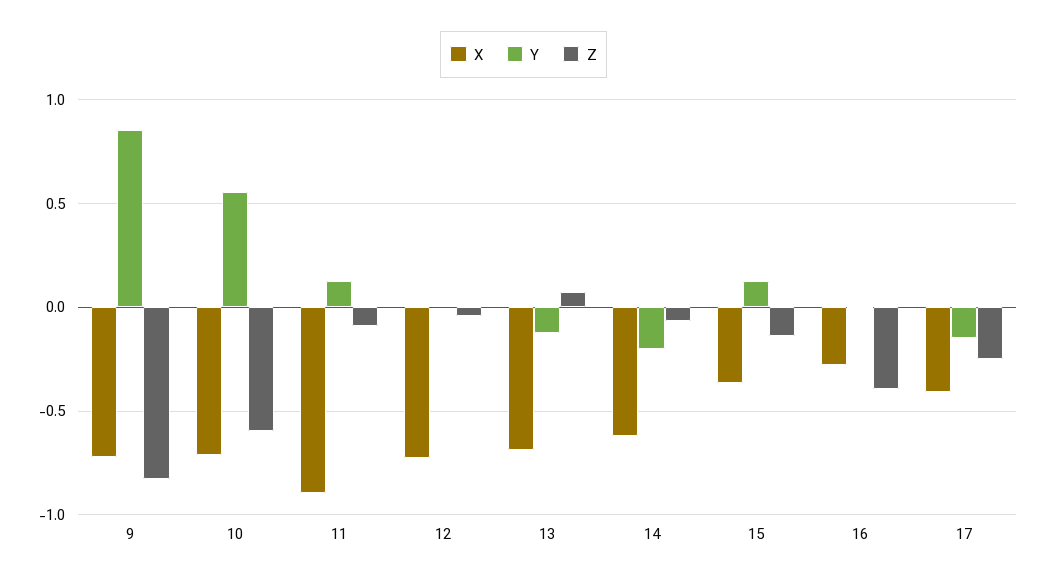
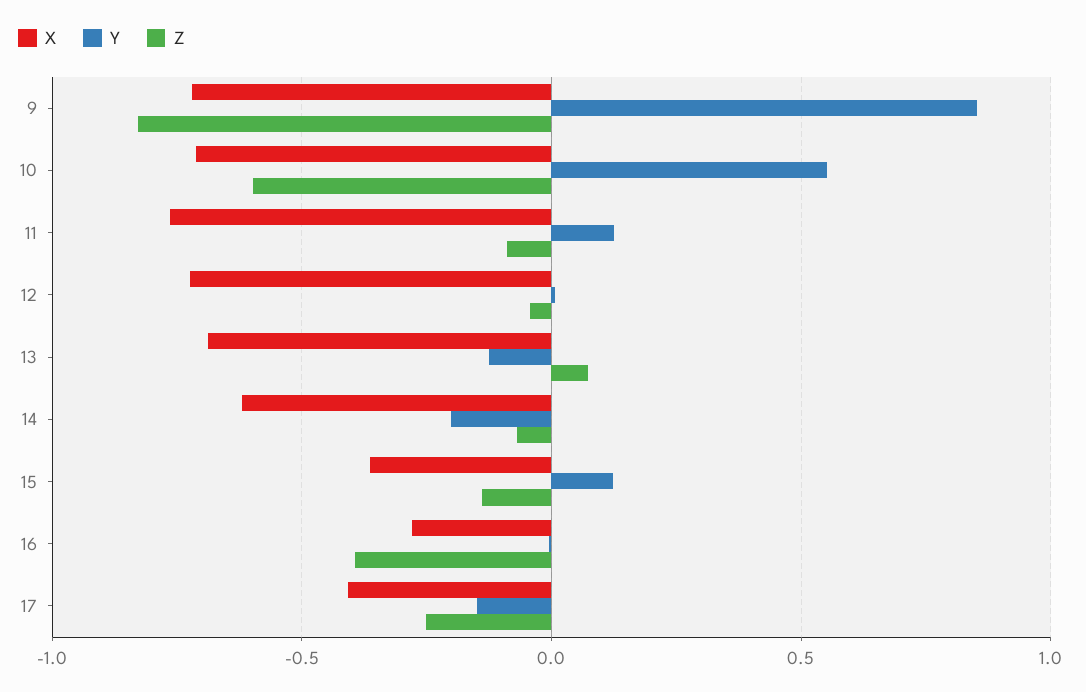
  {
    "X": {
      "9": -0.7,
      "10": -0.7,
-     "11": -0.9,
+     "11": -0.75,
      "12": -0.7,
      "13": -0.7,
      "14": -0.6,
      "15": -0.35,
      "16": -0.3,
      "17": -0.4
    },
    "Y": {
      "9": 0.85,
      "10": 0.55,
      "11": 0.15,
      "12": 0,
      "13": -0.1,
      "14": -0.2,
      "15": 0.1,
      "16": 0,
      "17": -0.15
    },
    "Z": {
      "9": -0.85,
      "10": -0.6,
      "11": -0.1,
      "12": -0.05,
      "13": 0.05,
      "14": -0.05,
      "15": -0.15,
      "16": -0.4,
      "17": -0.25
    }
  }

